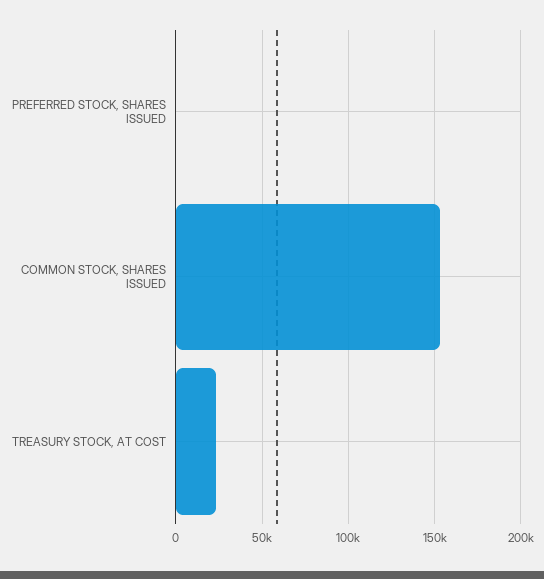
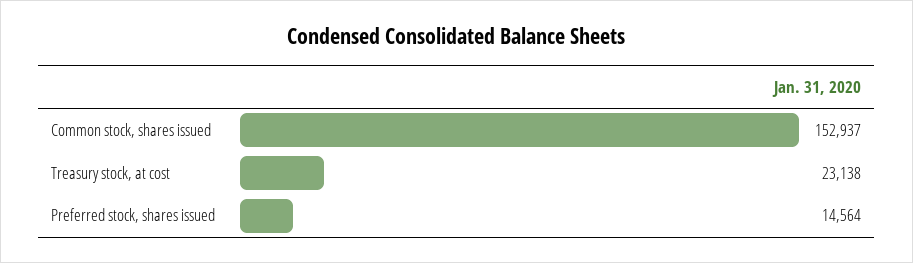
  {
-   "PREFERRED STOCK, SHARES ISSUED": 0,
+   "PREFERRED STOCK, SHARES ISSUED": 14564,
    "COMMON STOCK, SHARES ISSUED": 152937,
    "TREASURY STOCK, AT COST": 23138
  }

